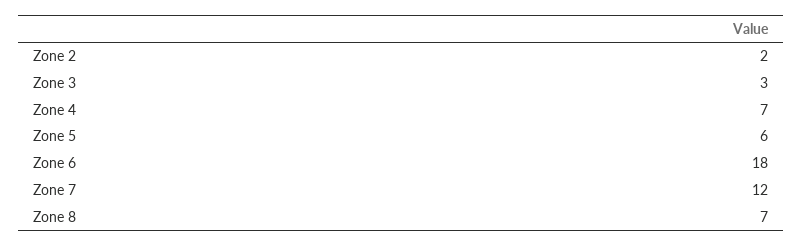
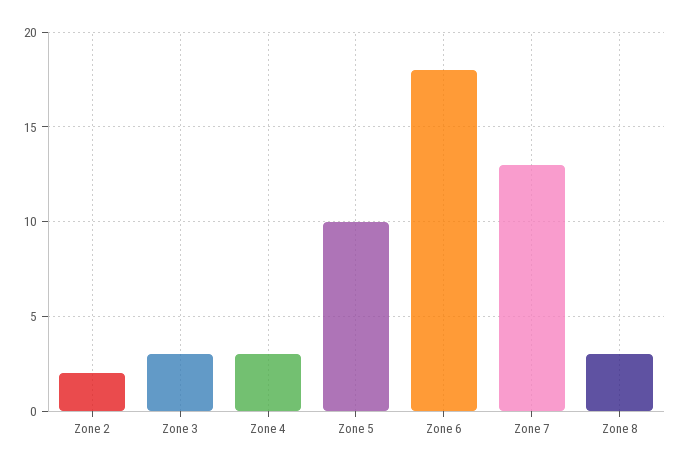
  {
    "Zone 2": 2,
    "Zone 3": 3,
-   "Zone 4": 7,
+   "Zone 4": 3,
-   "Zone 5": 6,
+   "Zone 5": 10,
    "Zone 6": 18,
-   "Zone 7": 12,
+   "Zone 7": 13,
-   "Zone 8": 7
+   "Zone 8": 3
  }

